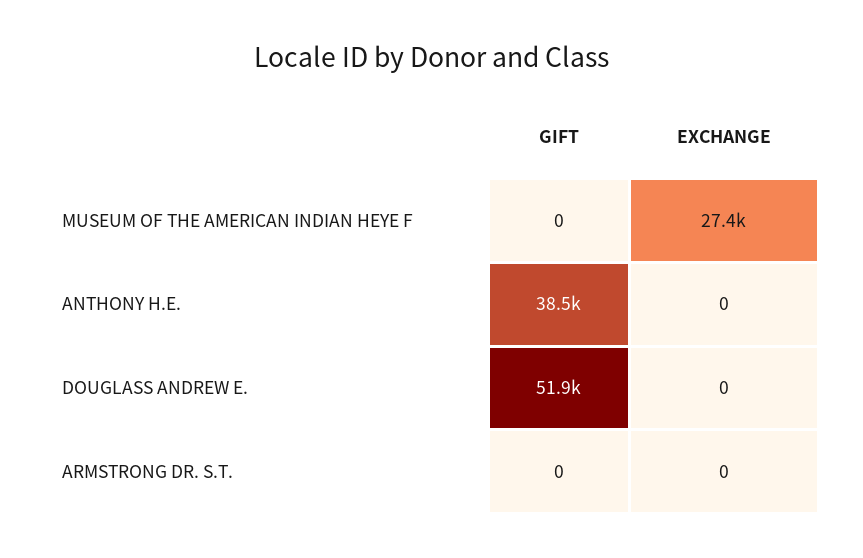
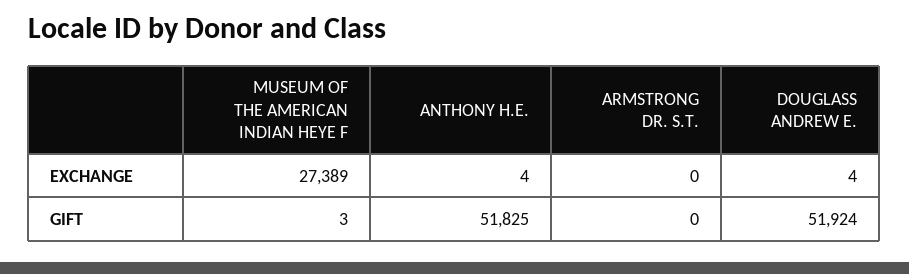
  {
    "GIFT": {
-     "MUSEUM OF THE AMERICAN INDIAN HEYE F": 0,
+     "MUSEUM OF THE AMERICAN INDIAN HEYE F": 3,
-     "ANTHONY H.E.": 38500,
+     "ANTHONY H.E.": 51825,
      "DOUGLASS ANDREW E.": 51924,
      "ARMSTRONG DR. S.T.": 0
    },
    "EXCHANGE": {
      "MUSEUM OF THE AMERICAN INDIAN HEYE F": 27389,
-     "ANTHONY H.E.": 0,
+     "ANTHONY H.E.": 4,
-     "DOUGLASS ANDREW E.": 0,
+     "DOUGLASS ANDREW E.": 4,
      "ARMSTRONG DR. S.T.": 0
    }
  }

